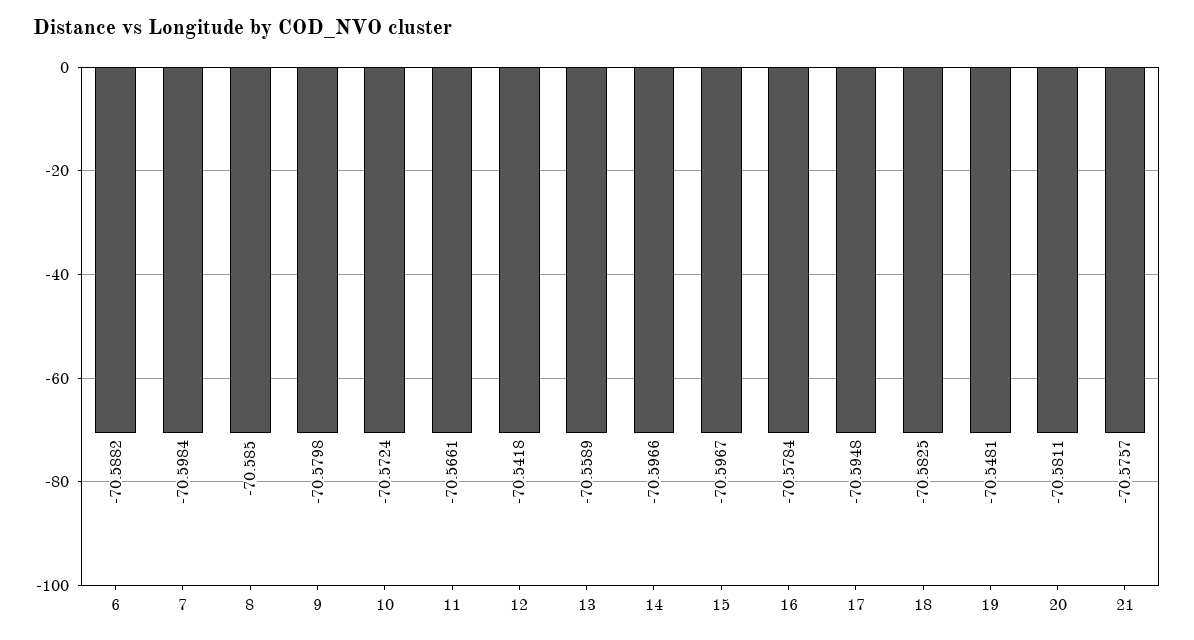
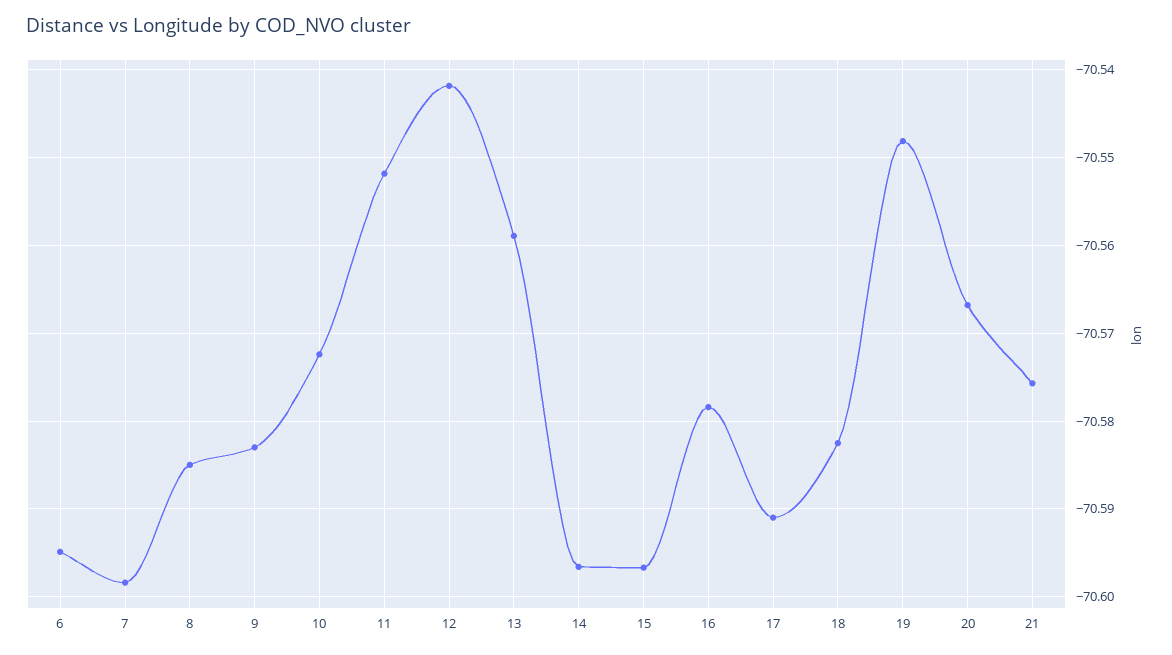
  {
-   "6": -70.5882,
+   "6": -70.595,
    "7": -70.5984,
    "8": -70.585,
-   "9": -70.5798,
+   "9": -70.583,
    "10": -70.5724,
-   "11": -70.5661,
+   "11": -70.552,
    "12": -70.5418,
    "13": -70.5589,
    "14": -70.5966,
    "15": -70.5967,
    "16": -70.5784,
-   "17": -70.5948,
+   "17": -70.591,
    "18": -70.5825,
    "19": -70.5481,
-   "20": -70.5811,
+   "20": -70.567,
    "21": -70.5757
  }

